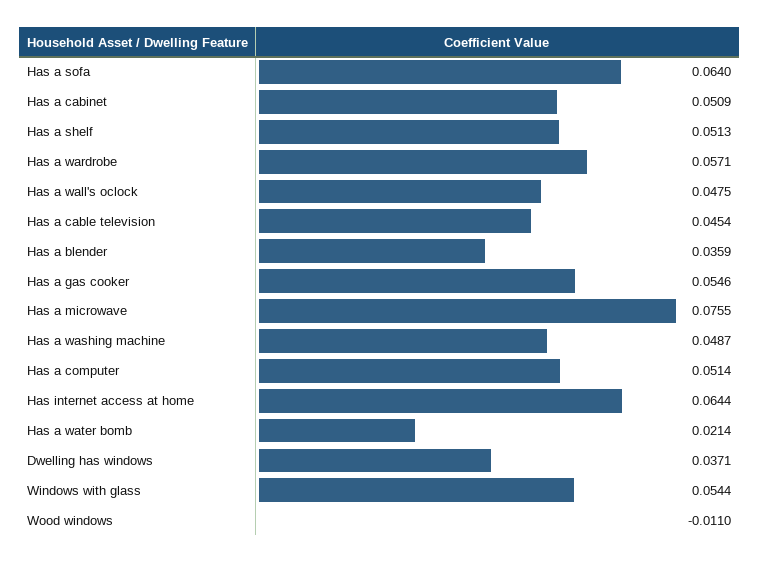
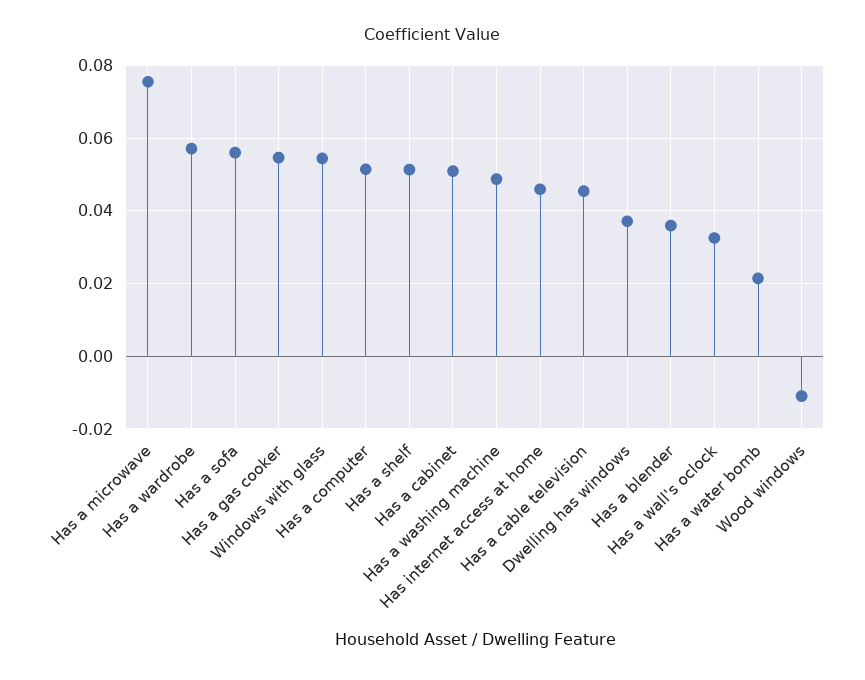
  {
-   "Has a sofa": 0.064,
+   "Has a sofa": 0.056,
    "Has a cabinet": 0.0509,
    "Has a shelf": 0.0513,
    "Has a wardrobe": 0.0571,
-   "Has a wall's oclock": 0.0475,
+   "Has a wall's oclock": 0.032,
    "Has a cable television": 0.0454,
    "Has a blender": 0.0359,
    "Has a gas cooker": 0.0546,
    "Has a microwave": 0.0755,
    "Has a washing machine": 0.0487,
    "Has a computer": 0.0514,
-   "Has internet access at home": 0.0644,
+   "Has internet access at home": 0.046,
    "Has a water bomb": 0.0214,
    "Dwelling has windows": 0.0371,
    "Windows with glass": 0.0544,
    "Wood windows": -0.011
  }

